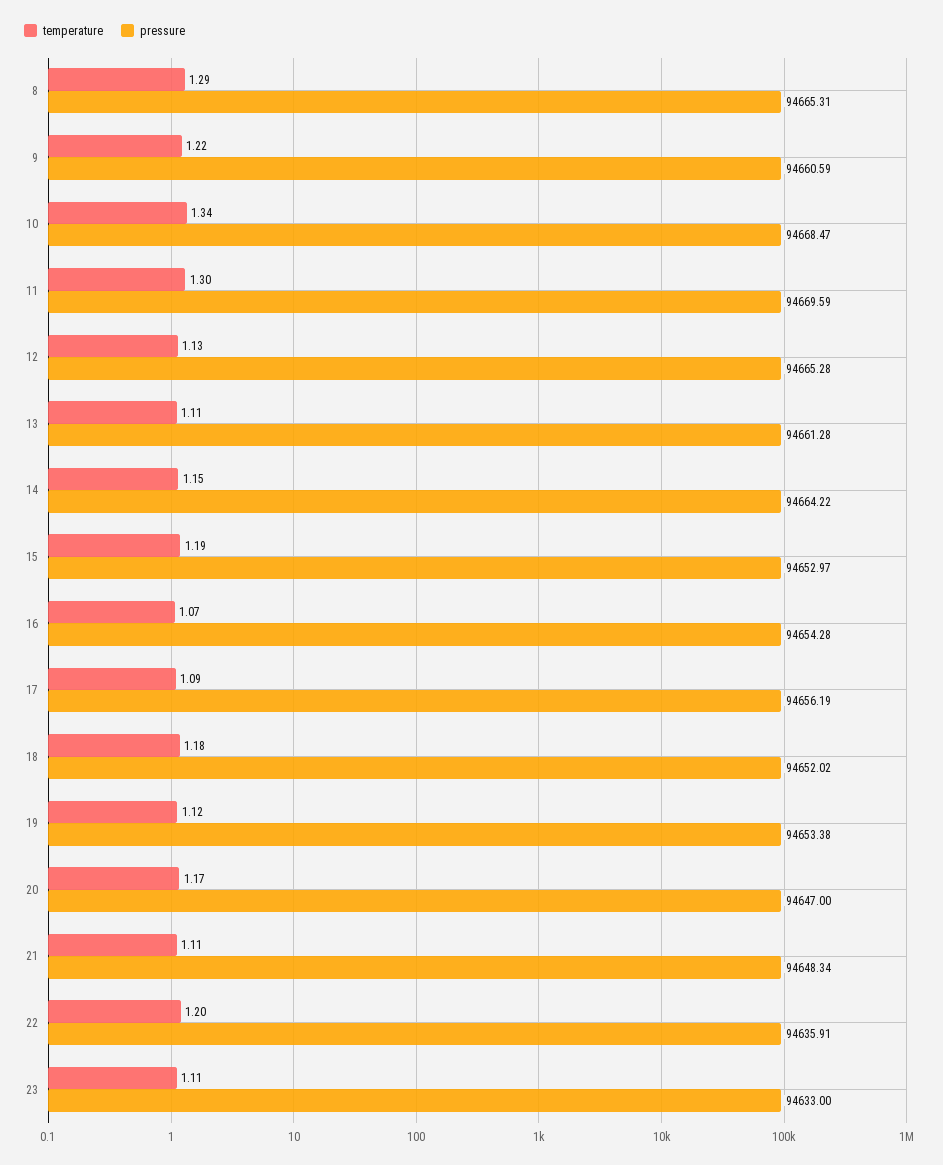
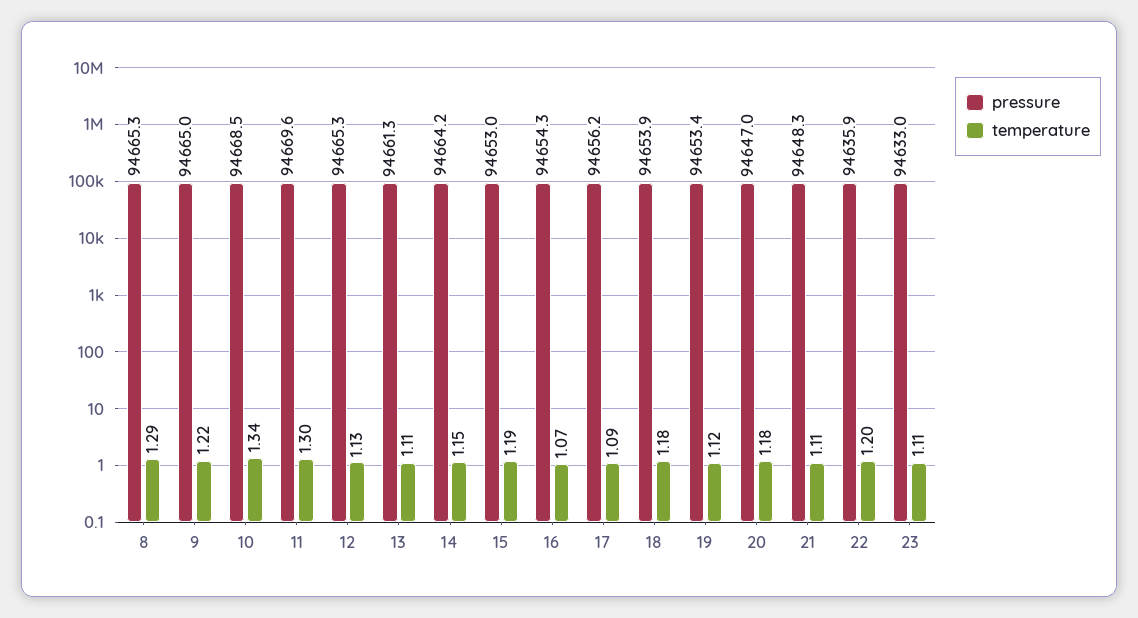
  {
    "temperature": {
      "8": 1.29,
      "9": 1.22,
      "10": 1.34,
      "11": 1.3,
      "12": 1.13,
      "13": 1.11,
      "14": 1.15,
      "15": 1.19,
      "16": 1.07,
      "17": 1.09,
      "18": 1.18,
      "19": 1.12,
-     "20": 1.17,
+     "20": 1.18,
      "21": 1.11,
      "22": 1.2,
      "23": 1.11
    },
    "pressure": {
      "8": 94665.31,
-     "9": 94660.59,
+     "9": 94665,
      "10": 94668.47,
      "11": 94669.59,
      "12": 94665.28,
      "13": 94661.28,
      "14": 94664.22,
      "15": 94652.97,
      "16": 94654.28,
      "17": 94656.19,
-     "18": 94652.02,
+     "18": 94653.9,
      "19": 94653.38,
      "20": 94647,
      "21": 94648.34,
      "22": 94635.91,
      "23": 94633
    }
  }

